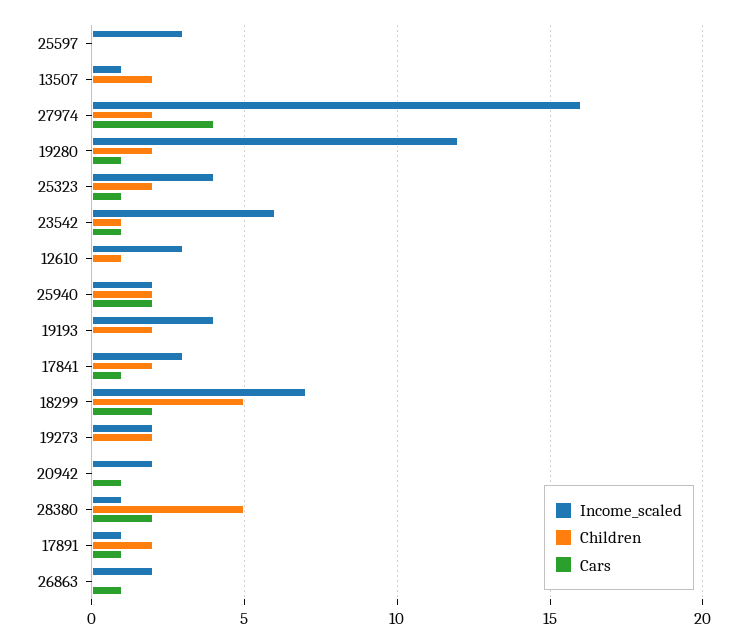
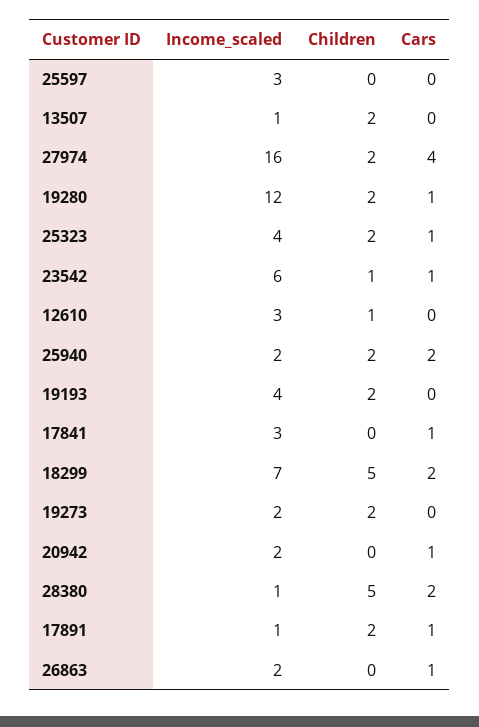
  {
    "Income_scaled": {
      "25597": 3,
      "13507": 1,
      "27974": 16,
      "19280": 12,
      "25323": 4,
      "23542": 6,
      "12610": 3,
      "25940": 2,
      "19193": 4,
      "17841": 3,
      "18299": 7,
      "19273": 2,
      "20942": 2,
      "28380": 1,
      "17891": 1,
      "26863": 2
    },
    "Children": {
      "25597": 0,
      "13507": 2,
      "27974": 2,
      "19280": 2,
      "25323": 2,
      "23542": 1,
      "12610": 1,
      "25940": 2,
      "19193": 2,
-     "17841": 2,
+     "17841": 0,
      "18299": 5,
      "19273": 2,
      "20942": 0,
      "28380": 5,
      "17891": 2,
      "26863": 0
    },
    "Cars": {
      "25597": 0,
      "13507": 0,
      "27974": 4,
      "19280": 1,
      "25323": 1,
      "23542": 1,
      "12610": 0,
      "25940": 2,
      "19193": 0,
      "17841": 1,
      "18299": 2,
      "19273": 0,
      "20942": 1,
      "28380": 2,
      "17891": 1,
      "26863": 1
    }
  }

